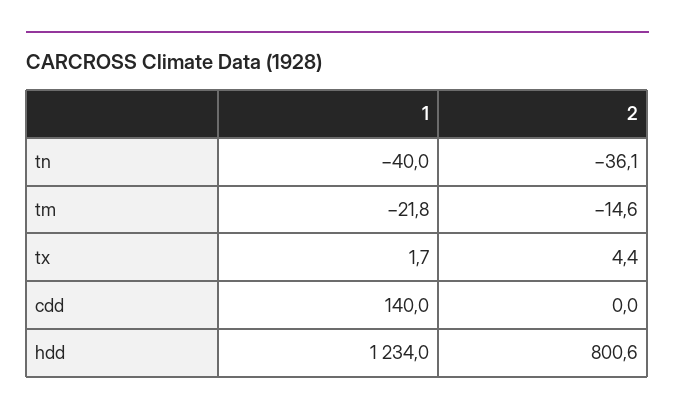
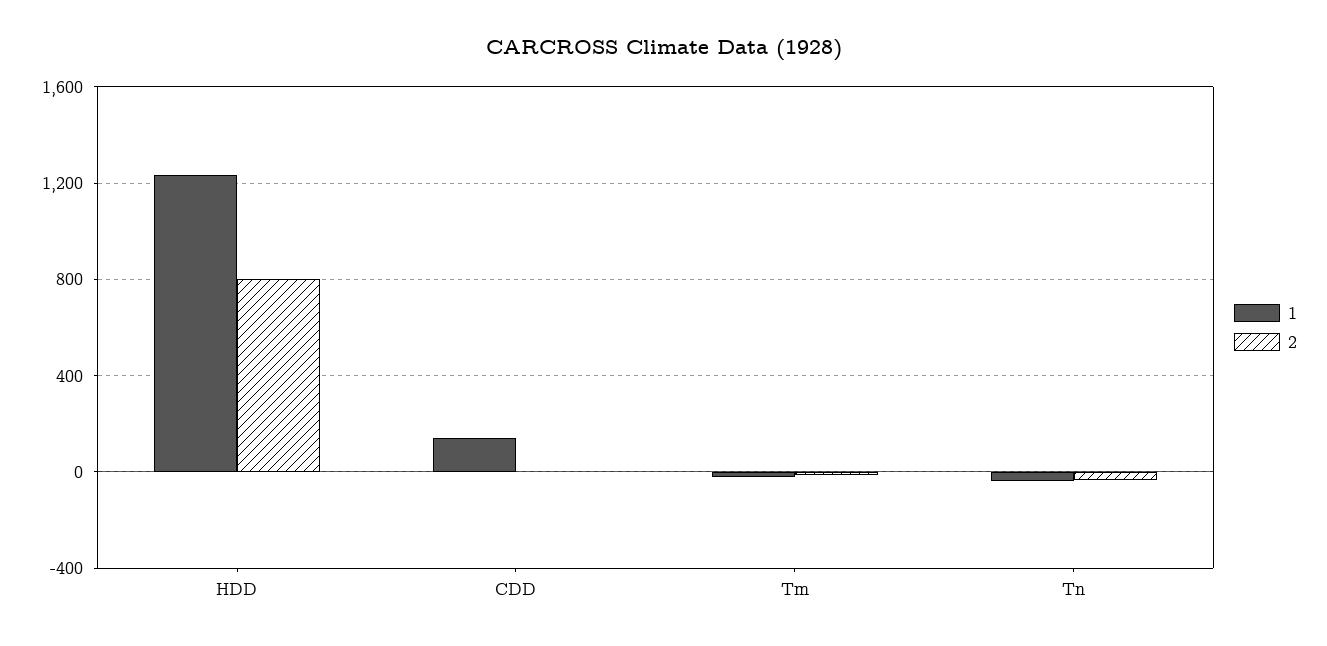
  {
    "1": {
      "tn": -40,
      "tm": -21.8,
-     "tx": 1.7,
      "cdd": 140,
      "hdd": 1234
    },
    "2": {
      "tn": -36.1,
      "tm": -14.6,
-     "tx": 4.4,
      "cdd": 0,
      "hdd": 800.6
    }
  }

